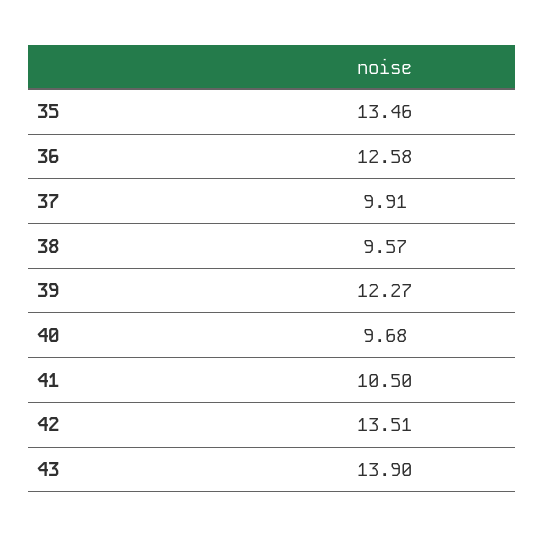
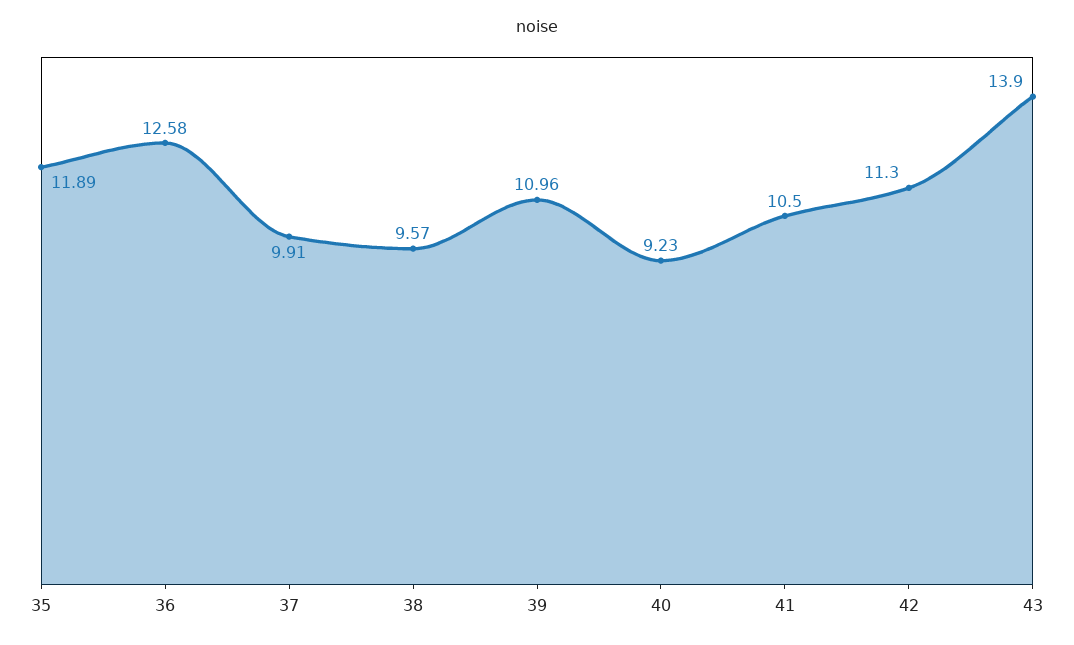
  {
-   "35": 13.46,
+   "35": 11.89,
    "36": 12.58,
    "37": 9.91,
    "38": 9.57,
-   "39": 12.27,
+   "39": 10.96,
-   "40": 9.68,
+   "40": 9.23,
    "41": 10.5,
-   "42": 13.51,
+   "42": 11.3,
    "43": 13.9
  }

